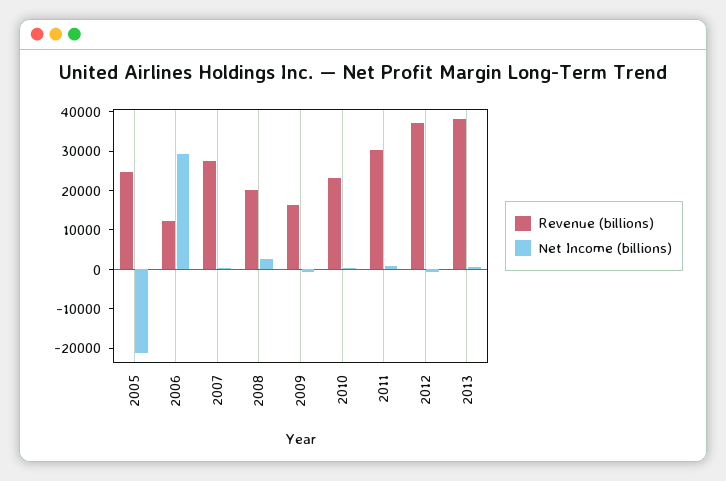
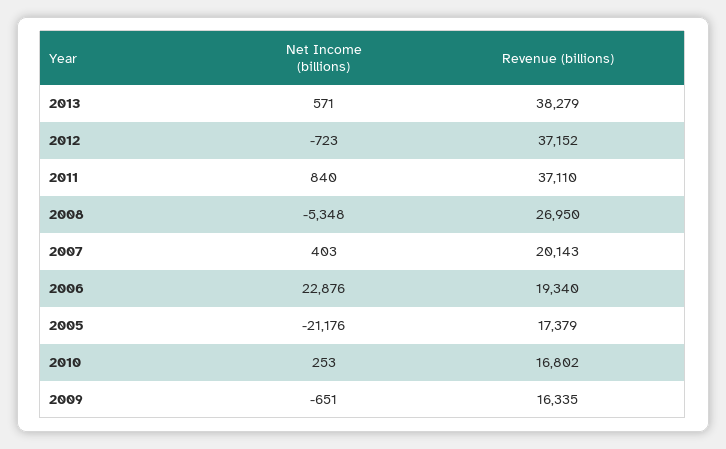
  {
    "Revenue (billions)": {
-     "2005": 25000,
+     "2005": 17379,
-     "2006": 12500,
+     "2006": 19340,
-     "2007": 27500,
+     "2007": 20143,
-     "2008": 20000,
+     "2008": 26950,
      "2009": 16335,
-     "2010": 22500,
+     "2010": 16802,
-     "2011": 30000,
+     "2011": 37110,
      "2012": 37152,
      "2013": 38279
    },
    "Net Income (billions)": {
      "2005": -21176,
-     "2006": 30000,
+     "2006": 22876,
      "2007": 403,
-     "2008": 2500,
+     "2008": -5348,
      "2009": -651,
      "2010": 253,
      "2011": 840,
      "2012": -723,
      "2013": 571
    }
  }

